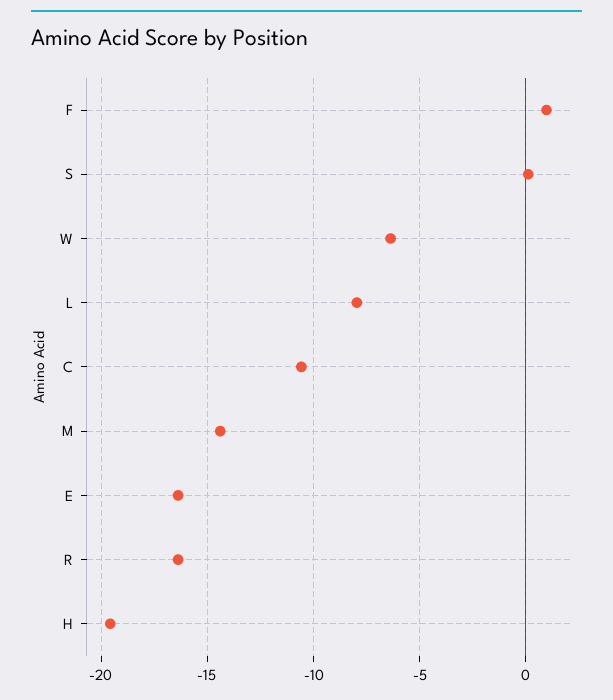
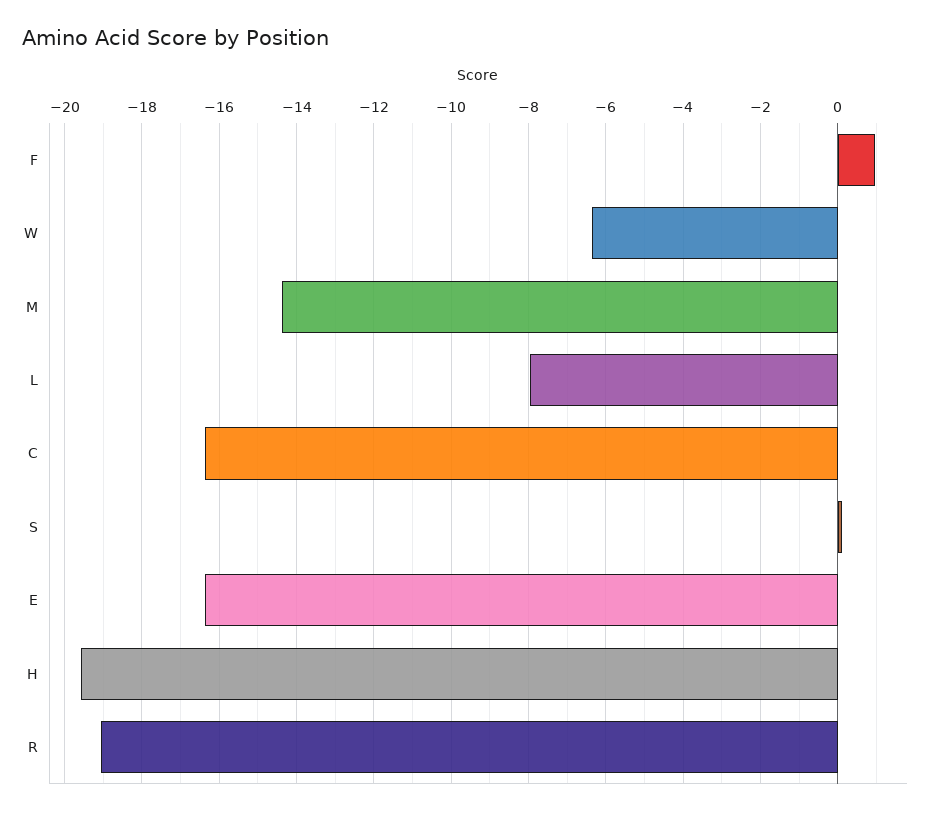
  {
    "F": 1,
    "S": 0.2,
    "W": -6.4,
    "L": -8,
-   "C": -10.5,
+   "C": -16.4,
    "M": -14.4,
    "E": -16.4,
-   "R": -16.5,
+   "R": -19,
    "H": -19.6
  }

